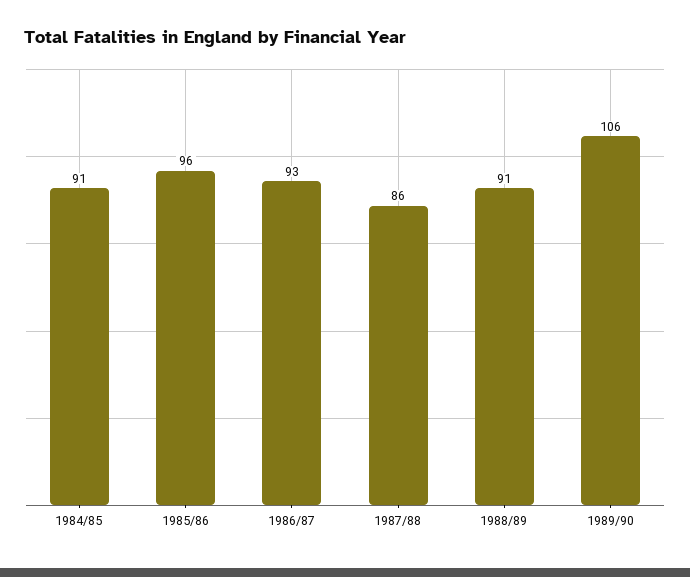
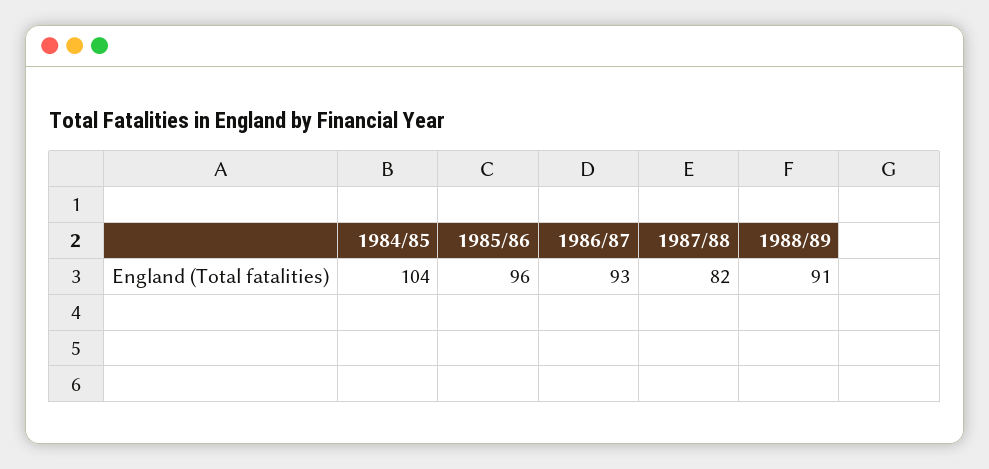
  {
-   "1984/85": 91,
+   "1984/85": 104,
    "1985/86": 96,
    "1986/87": 93,
-   "1987/88": 86,
+   "1987/88": 82,
-   "1988/89": 91,
+   "1988/89": 91
-   "1989/90": 106
  }

